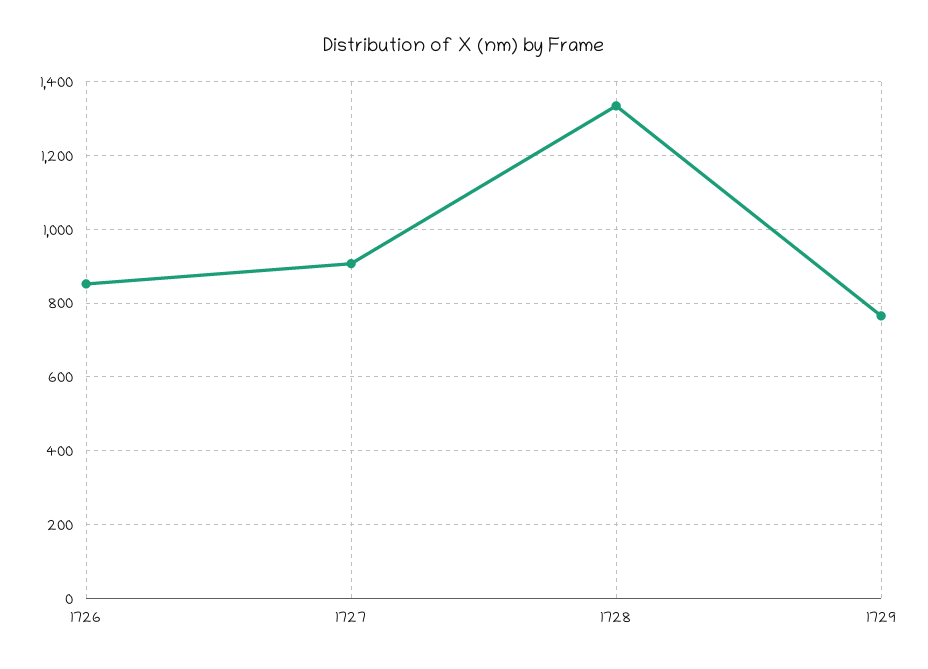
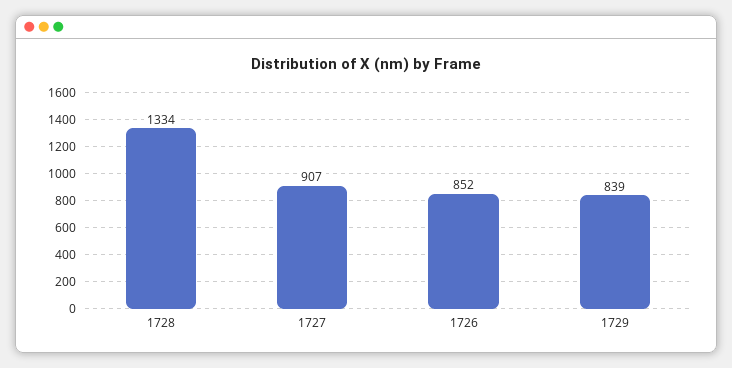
  {
    "1726": 852,
    "1727": 907,
    "1728": 1334,
-   "1729": 760
+   "1729": 839
  }

